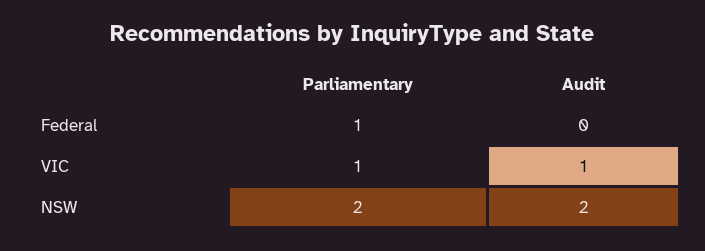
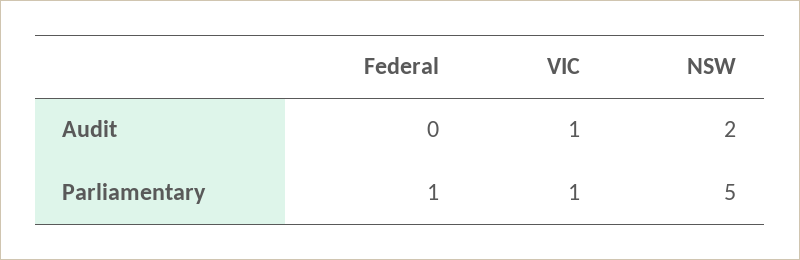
  {
    "Parliamentary": {
      "Federal": 1,
      "VIC": 1,
-     "NSW": 2
+     "NSW": 5
    },
    "Audit": {
      "Federal": 0,
      "VIC": 1,
      "NSW": 2
    }
  }

